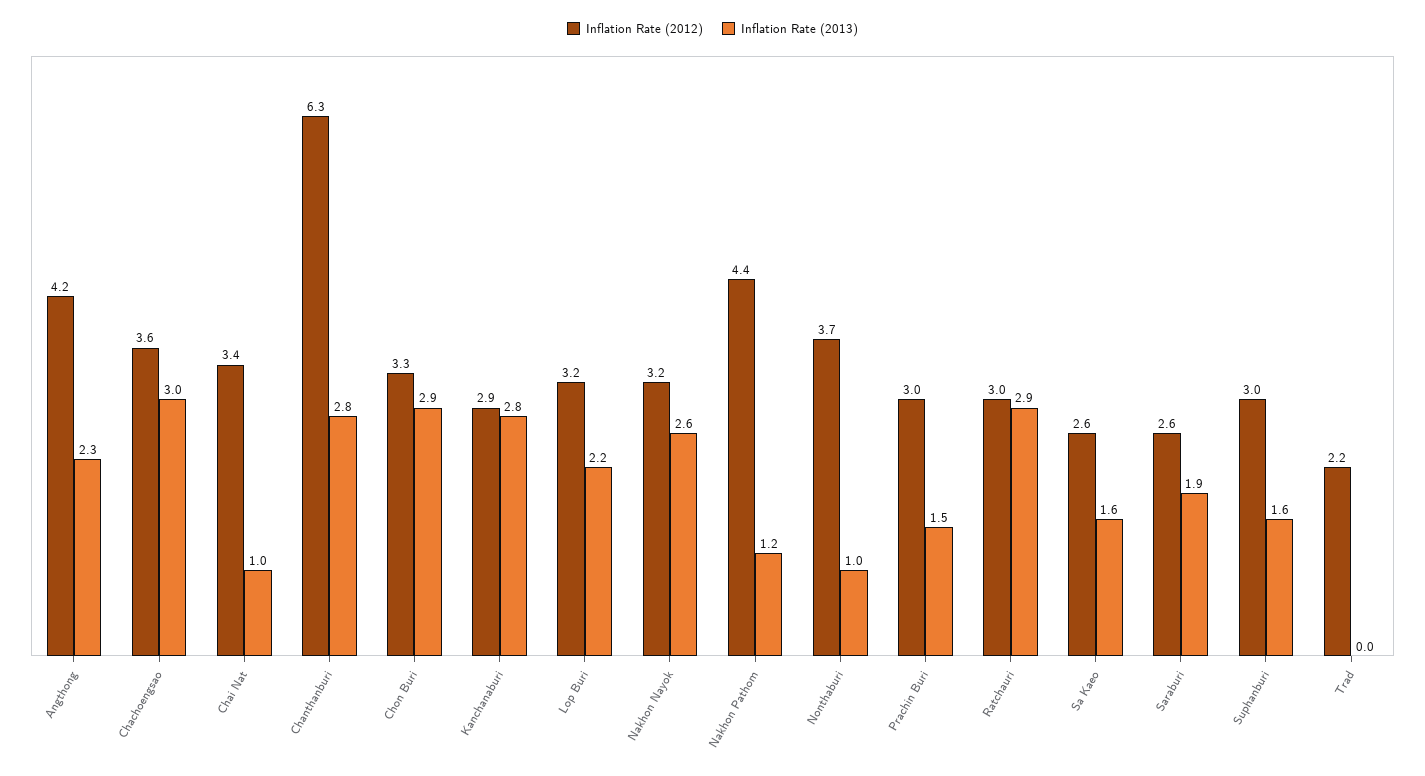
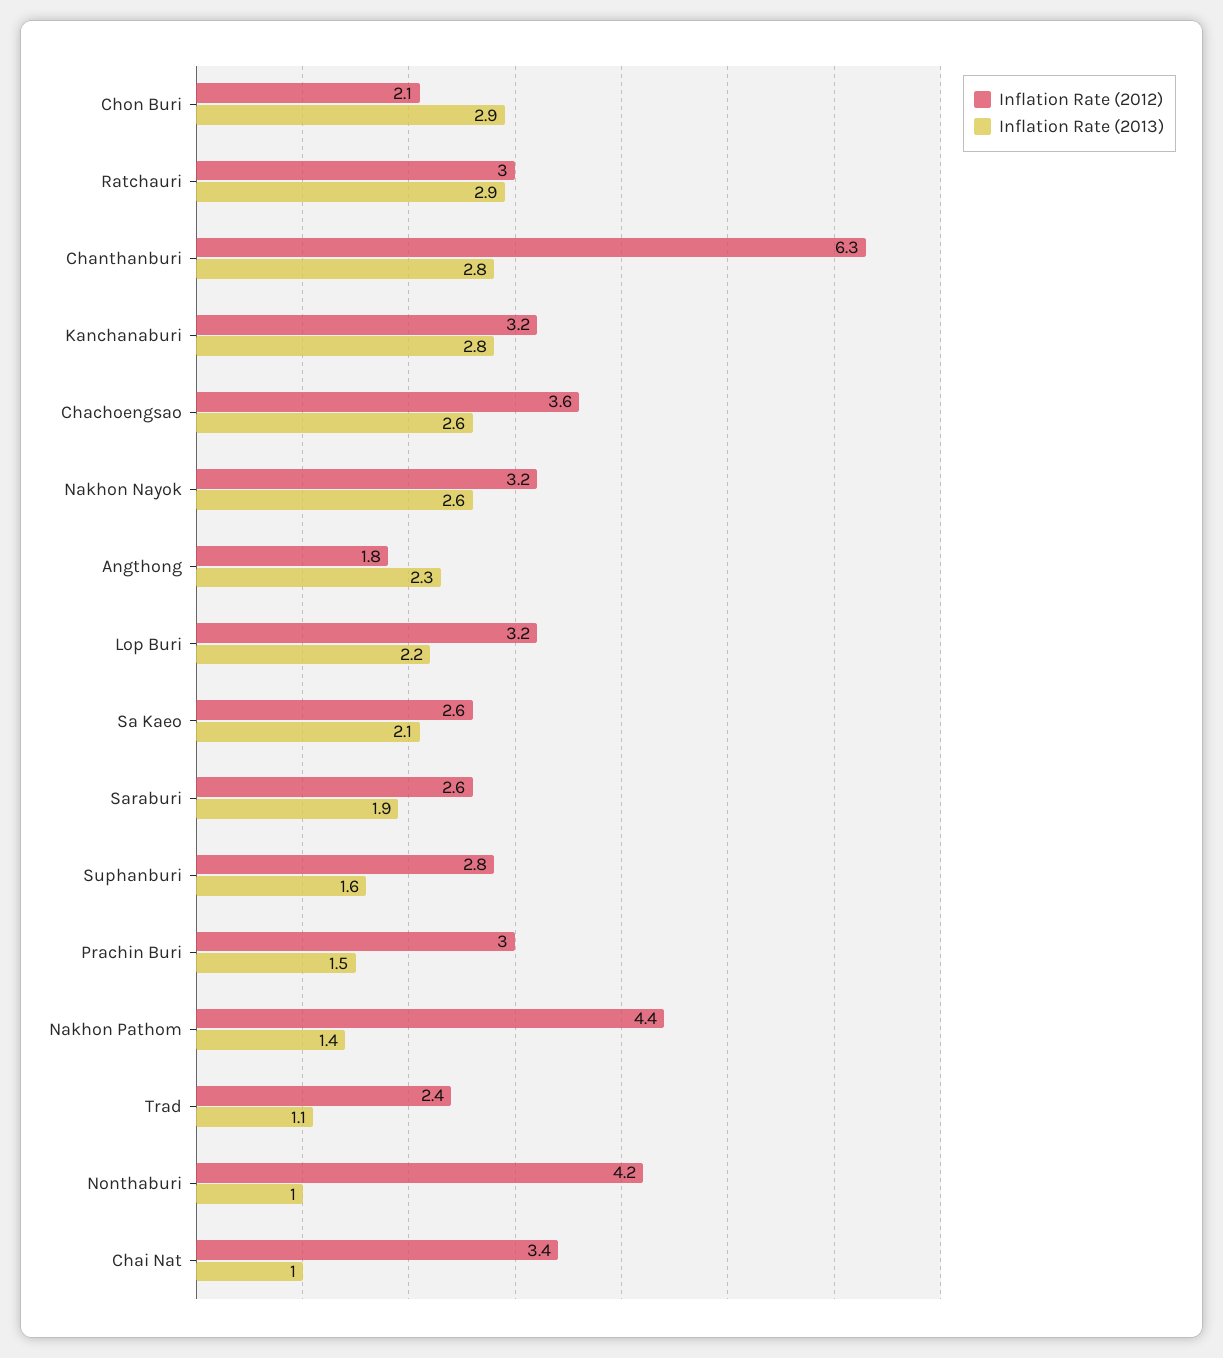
  {
    "Inflation Rate (2012)": {
-     "Angthong": 4.2,
+     "Angthong": 1.8,
      "Chachoengsao": 3.6,
      "Chai Nat": 3.4,
      "Chanthanburi": 6.3,
-     "Chon Buri": 3.3,
+     "Chon Buri": 2.1,
-     "Kanchanaburi": 2.9,
+     "Kanchanaburi": 3.2,
      "Lop Buri": 3.2,
      "Nakhon Nayok": 3.2,
      "Nakhon Pathom": 4.4,
-     "Nonthaburi": 3.7,
+     "Nonthaburi": 4.2,
      "Prachin Buri": 3,
      "Ratchauri": 3,
      "Sa Kaeo": 2.6,
      "Saraburi": 2.6,
-     "Suphanburi": 3,
+     "Suphanburi": 2.8,
-     "Trad": 2.2
+     "Trad": 2.4
    },
    "Inflation Rate (2013)": {
      "Angthong": 2.3,
-     "Chachoengsao": 3,
+     "Chachoengsao": 2.6,
      "Chai Nat": 1,
      "Chanthanburi": 2.8,
      "Chon Buri": 2.9,
      "Kanchanaburi": 2.8,
      "Lop Buri": 2.2,
      "Nakhon Nayok": 2.6,
-     "Nakhon Pathom": 1.2,
+     "Nakhon Pathom": 1.4,
      "Nonthaburi": 1,
      "Prachin Buri": 1.5,
      "Ratchauri": 2.9,
-     "Sa Kaeo": 1.6,
+     "Sa Kaeo": 2.1,
      "Saraburi": 1.9,
      "Suphanburi": 1.6,
-     "Trad": 0
+     "Trad": 1.1
    }
  }

